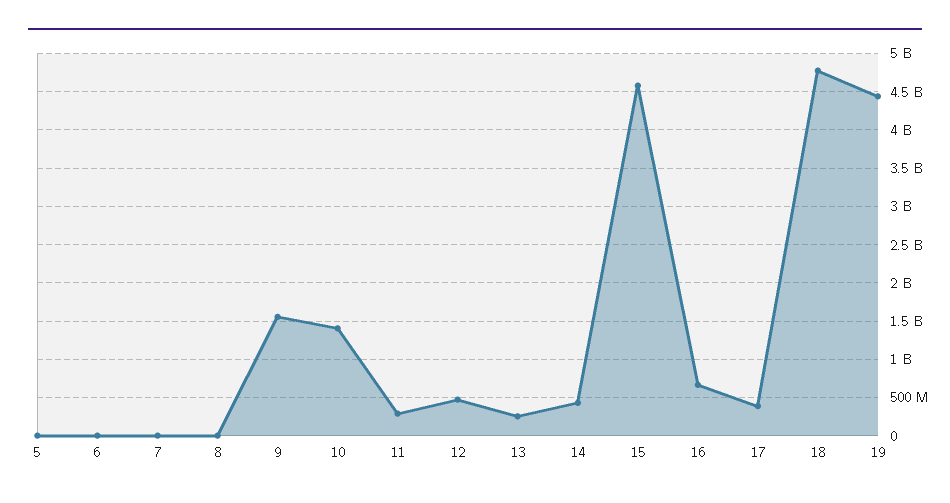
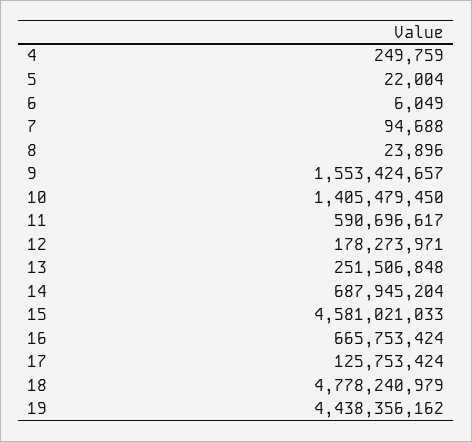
  {
    "5": 22004,
    "6": 6049,
    "7": 94688,
    "8": 23896,
    "9": 1553424657,
    "10": 1405479450,
-   "11": 300000000,
+   "11": 590696617,
-   "12": 500000000,
+   "12": 178273971,
    "13": 251506848,
-   "14": 400000000,
+   "14": 687945204,
    "15": 4581021033,
    "16": 665753424,
-   "17": 400000000,
+   "17": 125753424,
    "18": 4778240979,
-   "19": 4438356162
+   "19": 4438356162,
+   "4": 249759
  }

